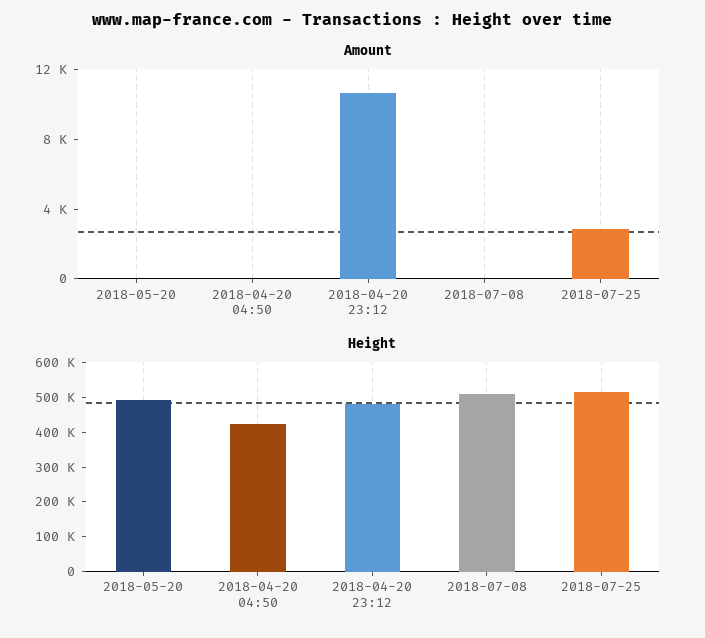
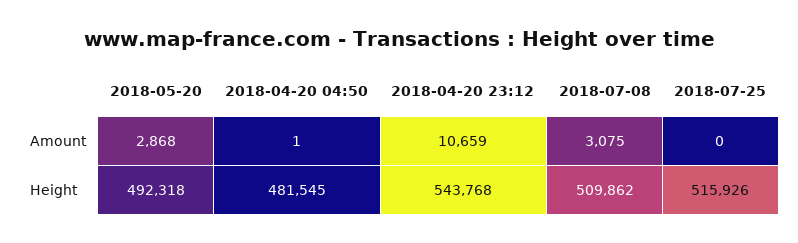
  {
    "Amount": {
-     "2018-05-20": 0,
+     "2018-05-20": 2868,
      "2018-04-20 04:50": 1,
      "2018-04-20 23:12": 10659,
-     "2018-07-08": 0,
+     "2018-07-08": 3075,
-     "2018-07-25": 3000
+     "2018-07-25": 0
    },
    "Height": {
      "2018-05-20": 492318,
-     "2018-04-20 04:50": 425000,
+     "2018-04-20 04:50": 481545,
-     "2018-04-20 23:12": 475000,
+     "2018-04-20 23:12": 543768,
      "2018-07-08": 509862,
      "2018-07-25": 515926
    }
  }

